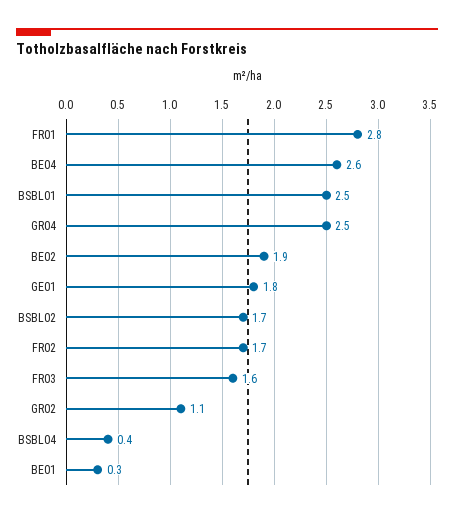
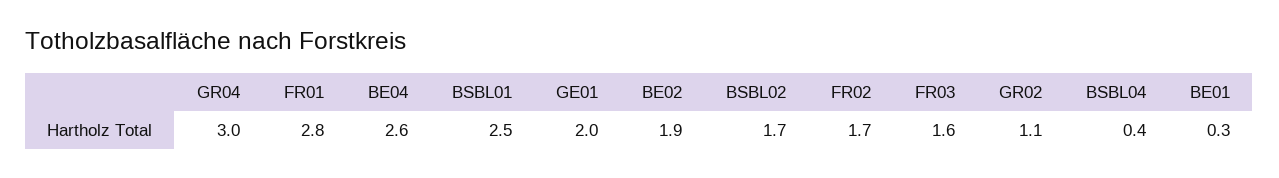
  {
    "FR01": 2.8,
    "BE04": 2.6,
    "BSBL01": 2.5,
-   "GR04": 2.5,
+   "GR04": 3,
    "BE02": 1.9,
-   "GE01": 1.8,
+   "GE01": 2,
    "BSBL02": 1.7,
    "FR02": 1.7,
    "FR03": 1.6,
    "GR02": 1.1,
    "BSBL04": 0.4,
    "BE01": 0.3
  }

